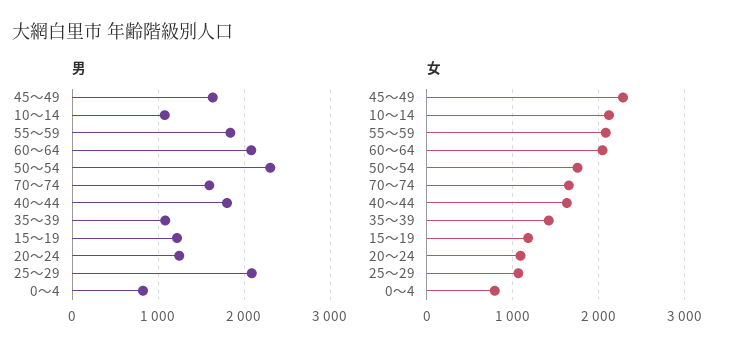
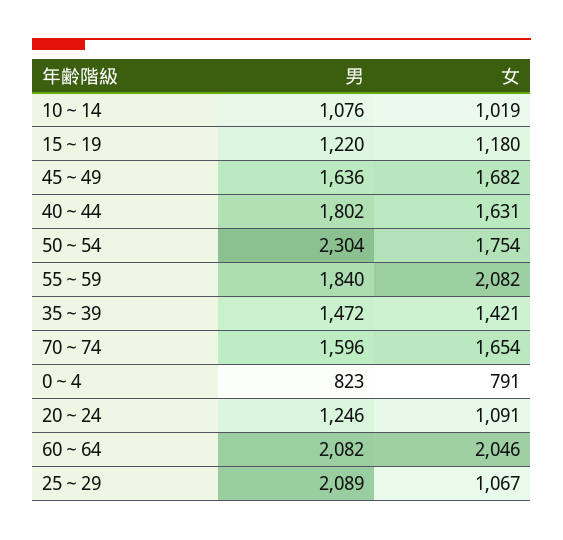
  {
    "男": {
      "45～49": 1636,
      "10～14": 1076,
      "55～59": 1840,
      "60～64": 2082,
      "50～54": 2304,
      "70～74": 1596,
      "40～44": 1802,
-     "35～39": 1100,
+     "35～39": 1472,
      "15～19": 1220,
      "20～24": 1246,
      "25～29": 2089,
      "0～4": 823
    },
    "女": {
-     "45～49": 2300,
+     "45～49": 1682,
-     "10～14": 2100,
+     "10～14": 1019,
      "55～59": 2082,
      "60～64": 2046,
      "50～54": 1754,
      "70～74": 1654,
      "40～44": 1631,
      "35～39": 1421,
      "15～19": 1180,
      "20～24": 1091,
      "25～29": 1067,
      "0～4": 791
    }
  }

